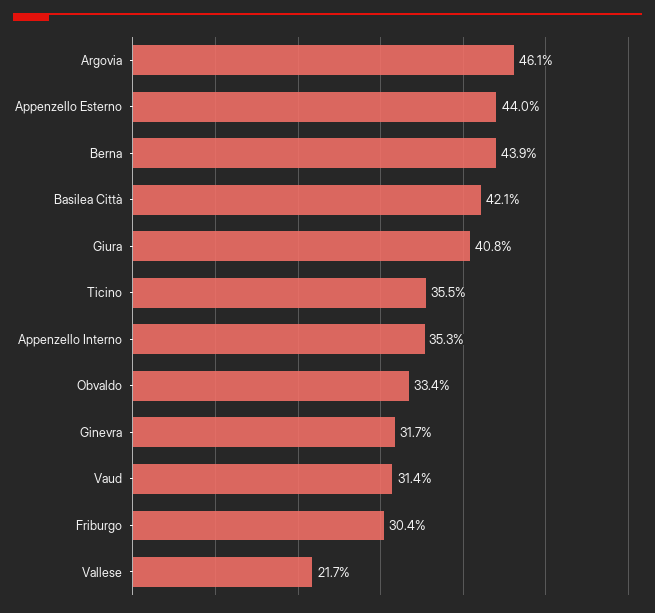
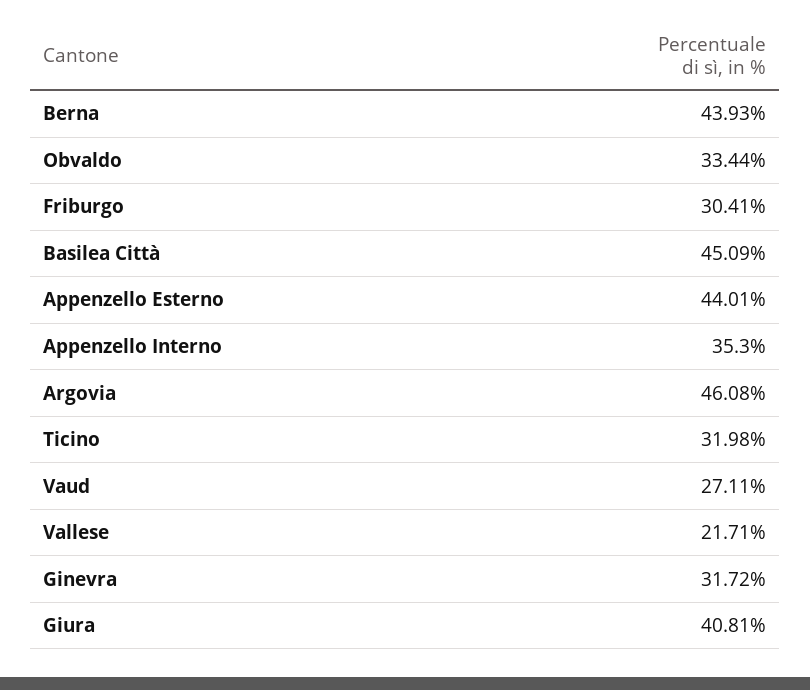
  {
    "Argovia": 46.08,
    "Appenzello Esterno": 44.01,
    "Berna": 43.93,
-   "Basilea Città": 42.1,
+   "Basilea Città": 45.09,
    "Giura": 40.81,
-   "Ticino": 35.5,
+   "Ticino": 31.98,
    "Appenzello Interno": 35.3,
    "Obvaldo": 33.44,
    "Ginevra": 31.72,
-   "Vaud": 31.4,
+   "Vaud": 27.11,
    "Friburgo": 30.41,
    "Vallese": 21.71
  }

